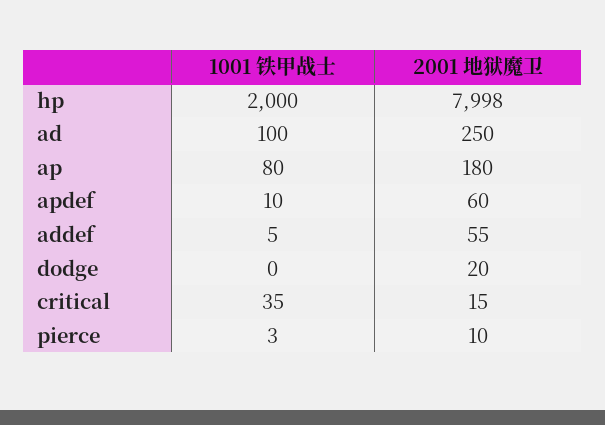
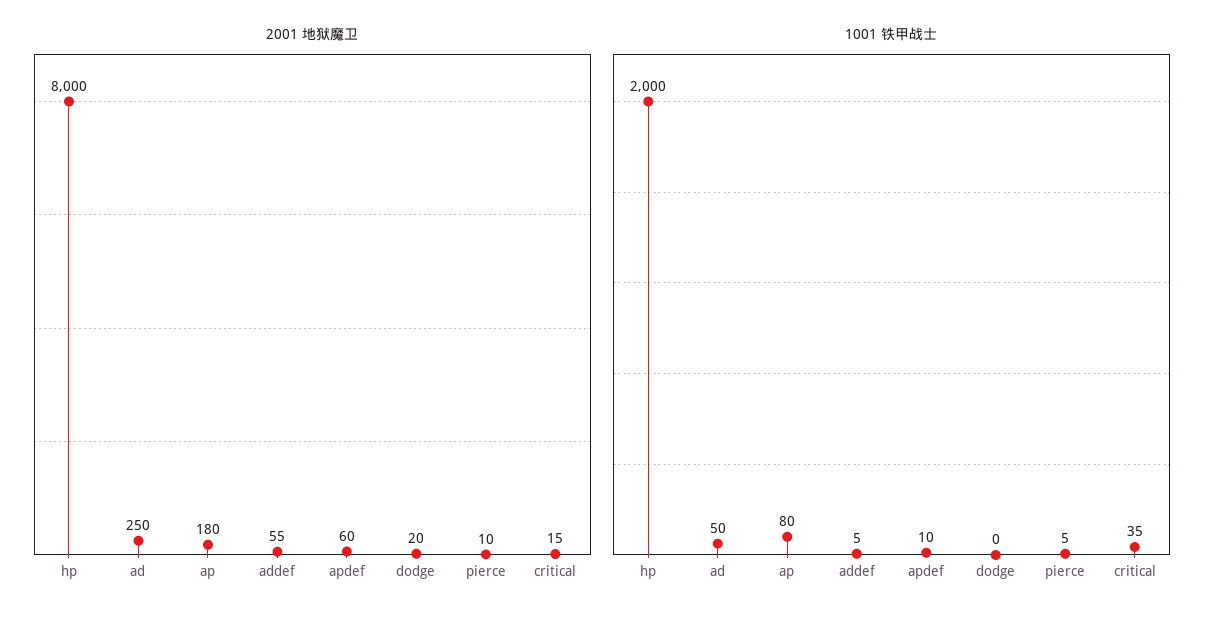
  {
    "1001 铁甲战士": {
      "hp": 2000,
-     "ad": 100,
+     "ad": 50,
      "ap": 80,
      "apdef": 10,
      "addef": 5,
      "dodge": 0,
      "critical": 35,
-     "pierce": 3
+     "pierce": 5
    },
    "2001 地狱魔卫": {
-     "hp": 7998,
+     "hp": 8000,
      "ad": 250,
      "ap": 180,
      "apdef": 60,
      "addef": 55,
      "dodge": 20,
      "critical": 15,
      "pierce": 10
    }
  }

